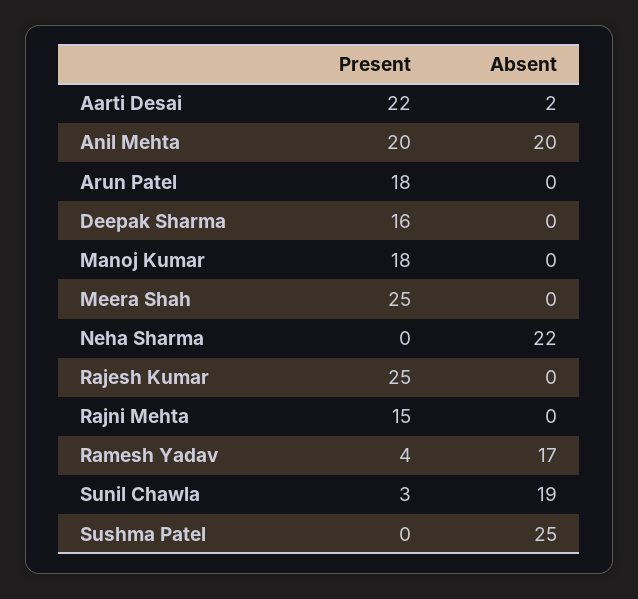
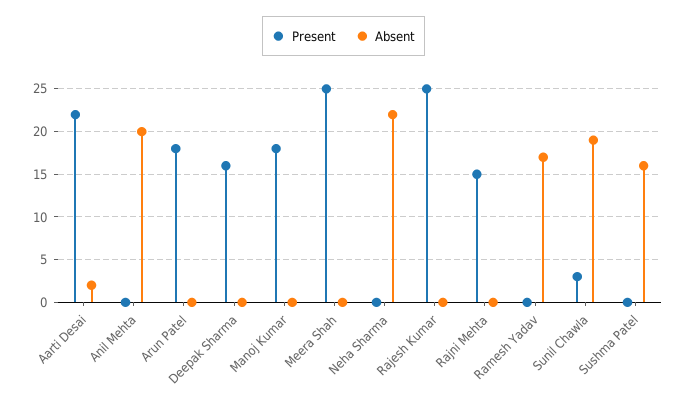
  {
    "Present": {
      "Aarti Desai": 22,
-     "Anil Mehta": 20,
+     "Anil Mehta": 0,
      "Arun Patel": 18,
      "Deepak Sharma": 16,
      "Manoj Kumar": 18,
      "Meera Shah": 25,
      "Neha Sharma": 0,
      "Rajesh Kumar": 25,
      "Rajni Mehta": 15,
-     "Ramesh Yadav": 4,
+     "Ramesh Yadav": 0,
      "Sunil Chawla": 3,
      "Sushma Patel": 0
    },
    "Absent": {
      "Aarti Desai": 2,
      "Anil Mehta": 20,
      "Arun Patel": 0,
      "Deepak Sharma": 0,
      "Manoj Kumar": 0,
      "Meera Shah": 0,
      "Neha Sharma": 22,
      "Rajesh Kumar": 0,
      "Rajni Mehta": 0,
      "Ramesh Yadav": 17,
      "Sunil Chawla": 19,
-     "Sushma Patel": 25
+     "Sushma Patel": 16
    }
  }

